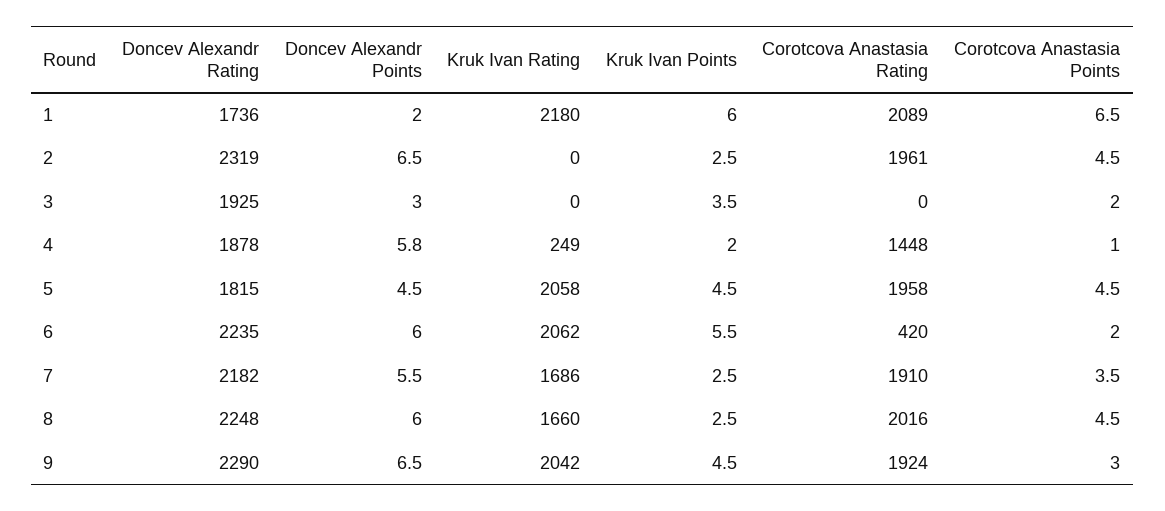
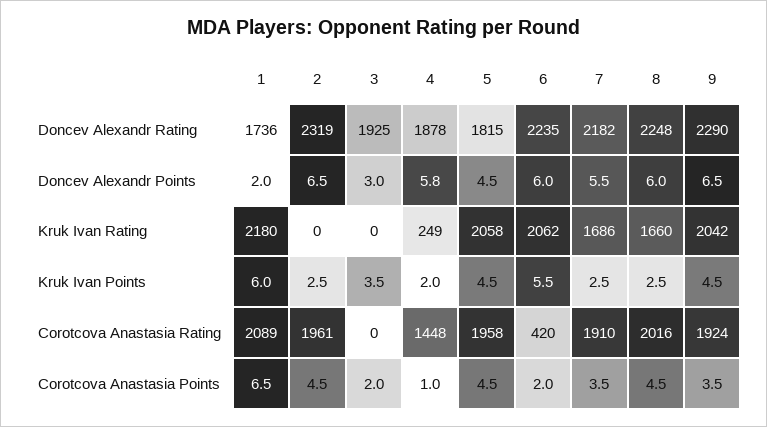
  {
    "Doncev Alexandr Rating": {
      "1": 1736,
      "2": 2319,
      "3": 1925,
      "4": 1878,
      "5": 1815,
      "6": 2235,
      "7": 2182,
      "8": 2248,
      "9": 2290
    },
    "Doncev Alexandr Points": {
      "1": 2,
      "2": 6.5,
      "3": 3,
      "4": 5.8,
      "5": 4.5,
      "6": 6,
      "7": 5.5,
      "8": 6,
      "9": 6.5
    },
    "Kruk Ivan Rating": {
      "1": 2180,
      "2": 0,
      "3": 0,
      "4": 249,
      "5": 2058,
      "6": 2062,
      "7": 1686,
      "8": 1660,
      "9": 2042
    },
    "Kruk Ivan Points": {
      "1": 6,
      "2": 2.5,
      "3": 3.5,
      "4": 2,
      "5": 4.5,
      "6": 5.5,
      "7": 2.5,
      "8": 2.5,
      "9": 4.5
    },
    "Corotcova Anastasia Rating": {
      "1": 2089,
      "2": 1961,
      "3": 0,
      "4": 1448,
      "5": 1958,
      "6": 420,
      "7": 1910,
      "8": 2016,
      "9": 1924
    },
    "Corotcova Anastasia Points": {
      "1": 6.5,
      "2": 4.5,
      "3": 2,
      "4": 1,
      "5": 4.5,
      "6": 2,
      "7": 3.5,
      "8": 4.5,
-     "9": 3
+     "9": 3.5
    }
  }

